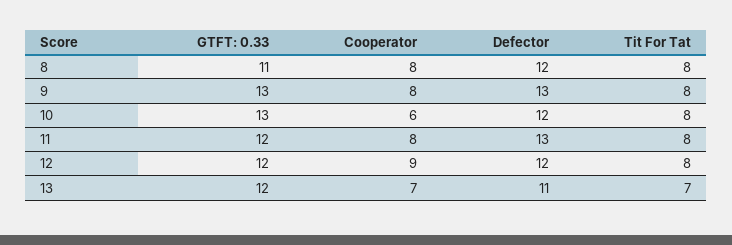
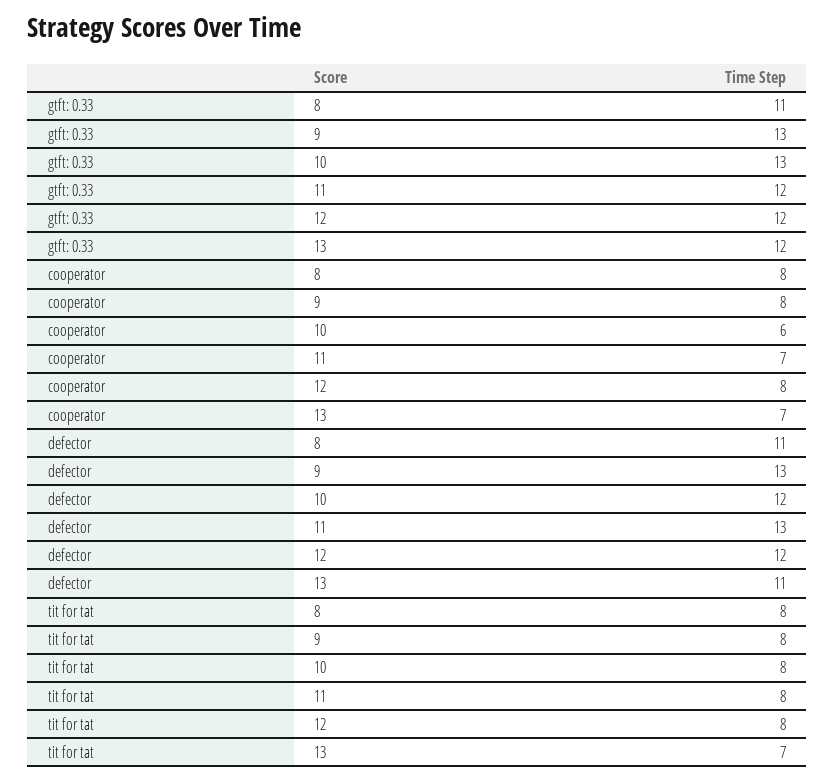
  {
    "GTFT: 0.33": {
      "8": 11,
      "9": 13,
      "10": 13,
      "11": 12,
      "12": 12,
      "13": 12
    },
    "Cooperator": {
      "8": 8,
      "9": 8,
      "10": 6,
-     "11": 8,
+     "11": 7,
-     "12": 9,
+     "12": 8,
      "13": 7
    },
    "Defector": {
-     "8": 12,
+     "8": 11,
      "9": 13,
      "10": 12,
      "11": 13,
      "12": 12,
      "13": 11
    },
    "Tit For Tat": {
      "8": 8,
      "9": 8,
      "10": 8,
      "11": 8,
      "12": 8,
      "13": 7
    }
  }

